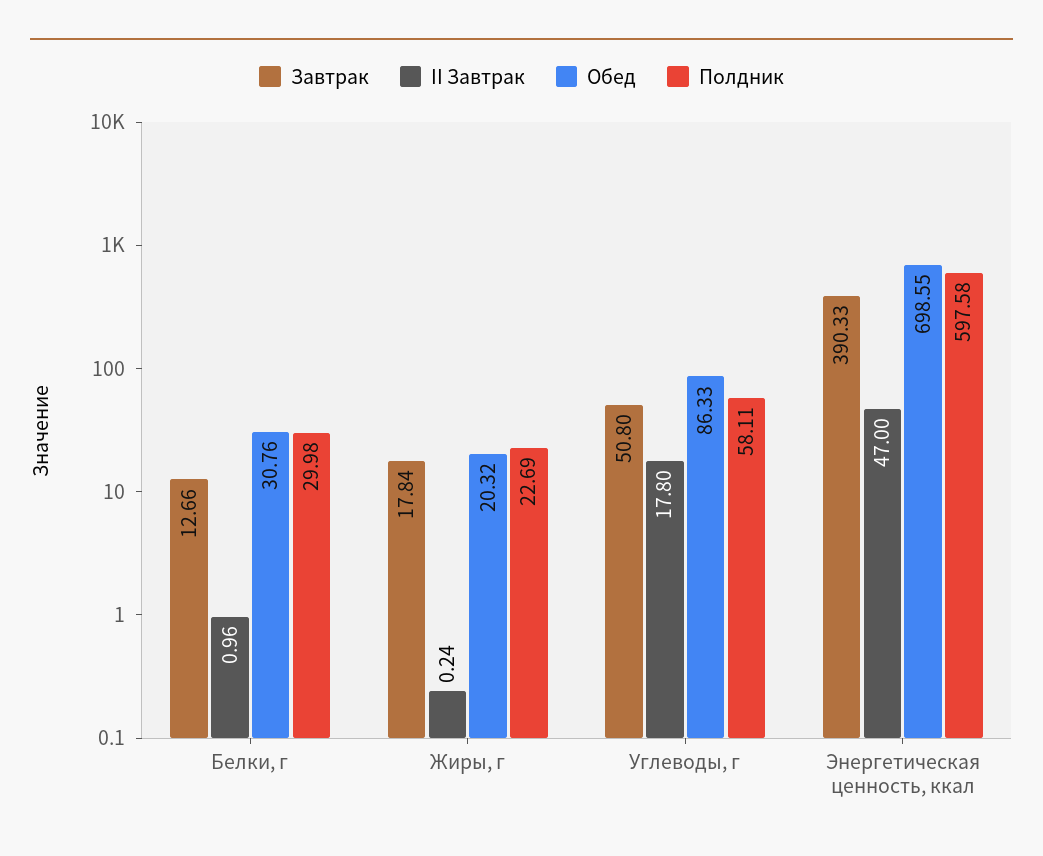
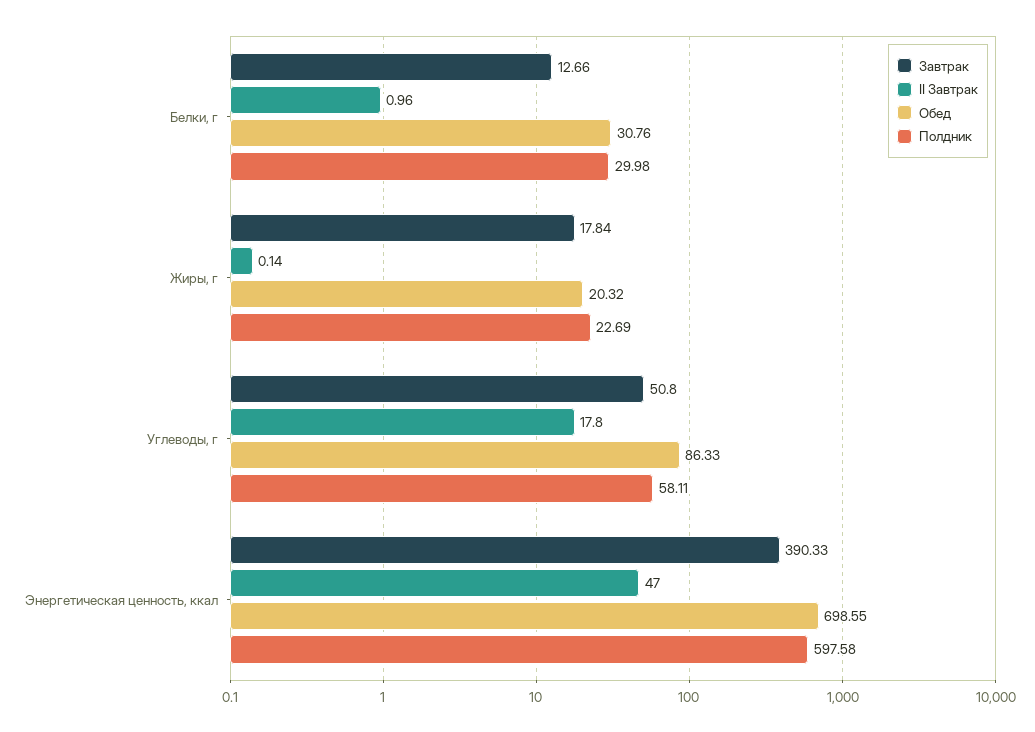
  {
    "Завтрак": {
      "Белки, г": 12.66,
      "Жиры, г": 17.84,
      "Углеводы, г": 50.8,
      "Энергетическая ценность, ккал": 390.33
    },
    "II Завтрак": {
      "Белки, г": 0.96,
-     "Жиры, г": 0.24,
+     "Жиры, г": 0.14,
      "Углеводы, г": 17.8,
      "Энергетическая ценность, ккал": 47
    },
    "Обед": {
      "Белки, г": 30.76,
      "Жиры, г": 20.32,
      "Углеводы, г": 86.33,
      "Энергетическая ценность, ккал": 698.55
    },
    "Полдник": {
      "Белки, г": 29.98,
      "Жиры, г": 22.69,
      "Углеводы, г": 58.11,
      "Энергетическая ценность, ккал": 597.58
    }
  }

